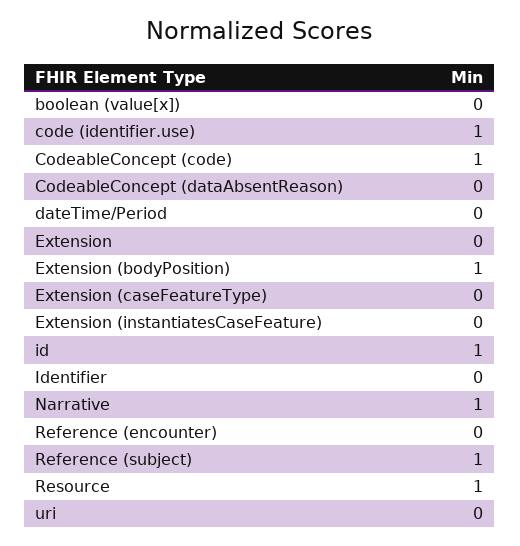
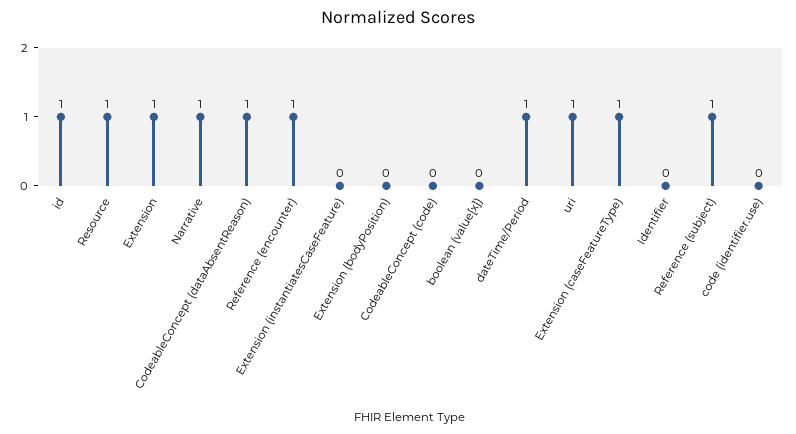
  {
    "boolean (value[x])": 0,
-   "code (identifier.use)": 1,
+   "code (identifier.use)": 0,
-   "CodeableConcept (code)": 1,
+   "CodeableConcept (code)": 0,
-   "CodeableConcept (dataAbsentReason)": 0,
+   "CodeableConcept (dataAbsentReason)": 1,
-   "dateTime/Period": 0,
+   "dateTime/Period": 1,
-   "Extension": 0,
+   "Extension": 1,
-   "Extension (bodyPosition)": 1,
+   "Extension (bodyPosition)": 0,
-   "Extension (caseFeatureType)": 0,
+   "Extension (caseFeatureType)": 1,
    "Extension (instantiatesCaseFeature)": 0,
    "id": 1,
    "Identifier": 0,
    "Narrative": 1,
-   "Reference (encounter)": 0,
+   "Reference (encounter)": 1,
    "Reference (subject)": 1,
    "Resource": 1,
-   "uri": 0
+   "uri": 1
  }

